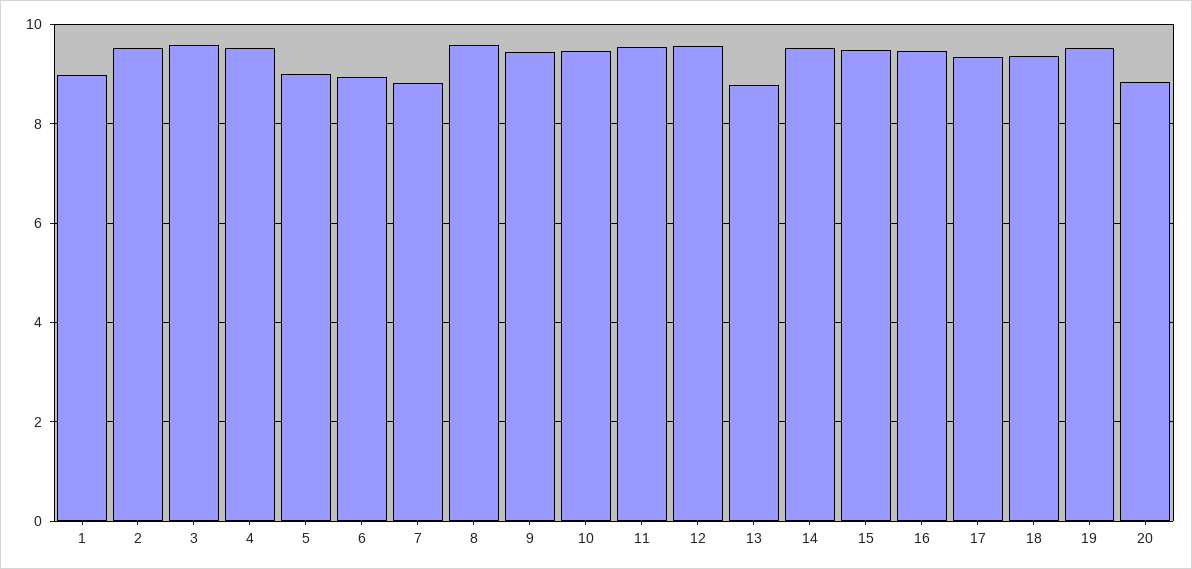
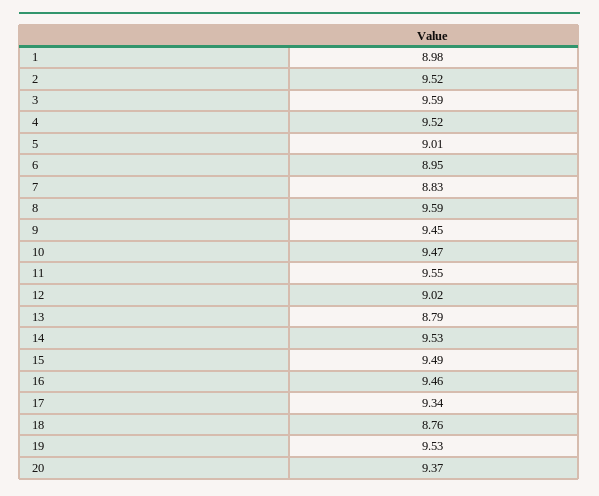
  {
    "1": 8.98,
    "2": 9.52,
    "3": 9.59,
    "4": 9.52,
    "5": 9.01,
    "6": 8.95,
    "7": 8.83,
    "8": 9.59,
    "9": 9.45,
    "10": 9.47,
    "11": 9.55,
-   "12": 9.6,
+   "12": 9.02,
    "13": 8.79,
    "14": 9.53,
    "15": 9.49,
    "16": 9.46,
    "17": 9.34,
-   "18": 9.4,
+   "18": 8.76,
    "19": 9.53,
-   "20": 8.8
+   "20": 9.37
  }

